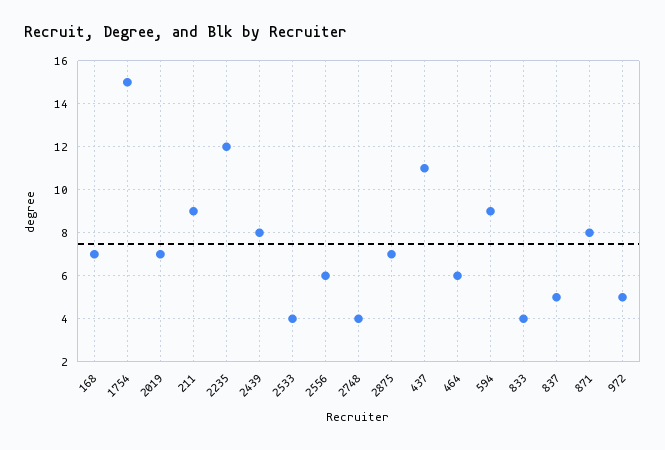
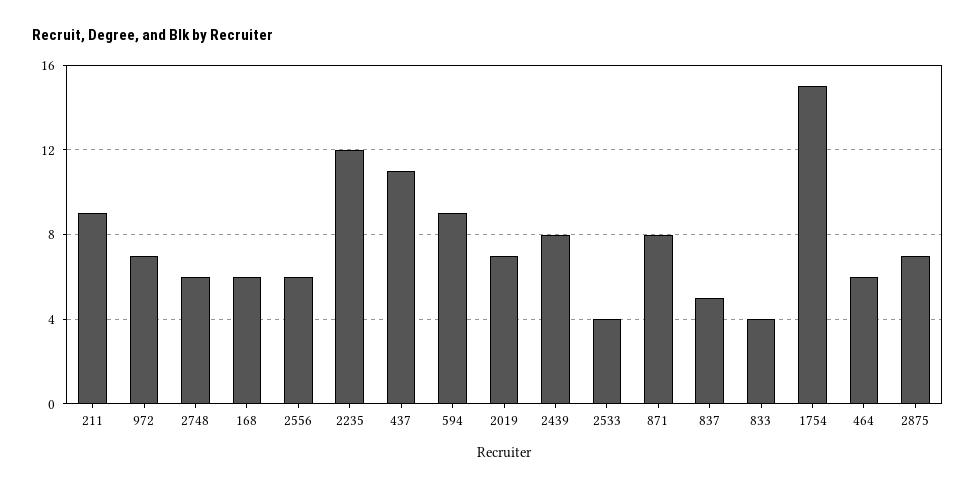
  {
-   "168": 7,
+   "168": 6,
    "1754": 15,
    "2019": 7,
    "211": 9,
    "2235": 12,
    "2439": 8,
    "2533": 4,
    "2556": 6,
-   "2748": 4,
+   "2748": 6,
    "2875": 7,
    "437": 11,
    "464": 6,
    "594": 9,
    "833": 4,
    "837": 5,
    "871": 8,
-   "972": 5
+   "972": 7
  }

